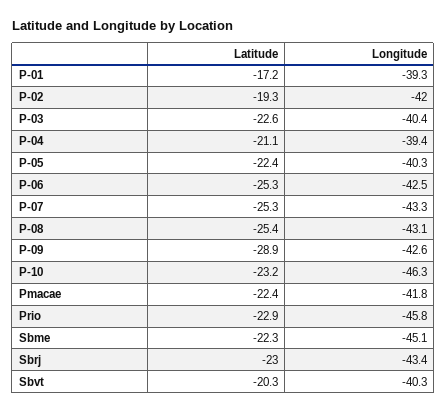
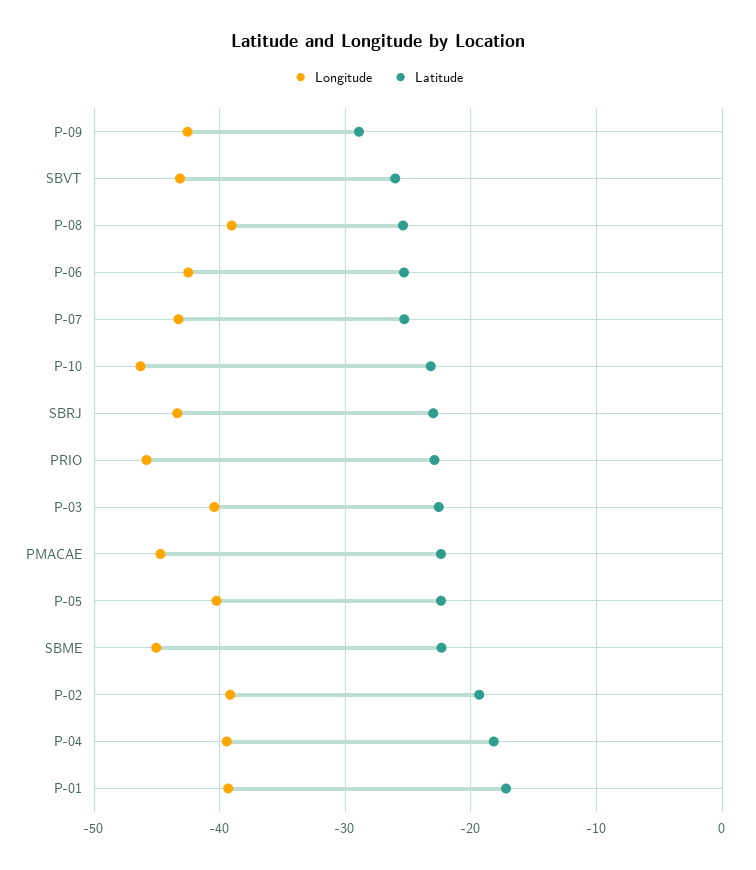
  {
    "Latitude": {
      "P-01": -17.2,
      "P-02": -19.3,
      "P-03": -22.6,
-     "P-04": -21.1,
+     "P-04": -18,
      "P-05": -22.4,
      "P-06": -25.3,
      "P-07": -25.3,
      "P-08": -25.4,
      "P-09": -28.9,
      "P-10": -23.2,
      "Pmacae": -22.4,
      "Prio": -22.9,
      "Sbme": -22.3,
      "Sbrj": -23,
-     "Sbvt": -20.3
+     "Sbvt": -26
    },
    "Longitude": {
      "P-01": -39.3,
-     "P-02": -42,
+     "P-02": -39,
      "P-03": -40.4,
      "P-04": -39.4,
      "P-05": -40.3,
      "P-06": -42.5,
      "P-07": -43.3,
-     "P-08": -43.1,
+     "P-08": -39,
      "P-09": -42.6,
      "P-10": -46.3,
-     "Pmacae": -41.8,
+     "Pmacae": -45,
      "Prio": -45.8,
      "Sbme": -45.1,
      "Sbrj": -43.4,
-     "Sbvt": -40.3
+     "Sbvt": -43
    }
  }

